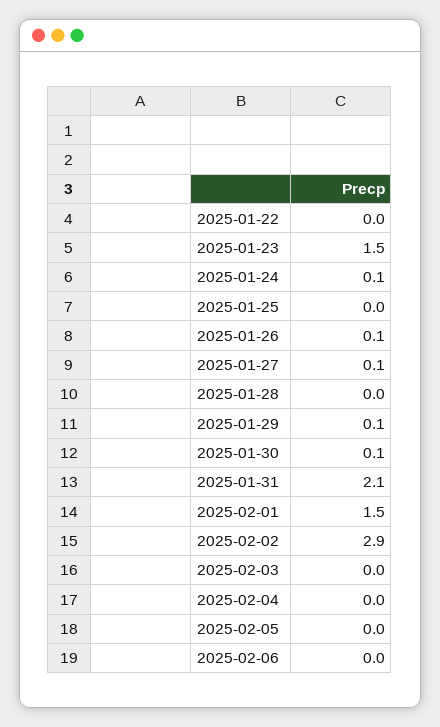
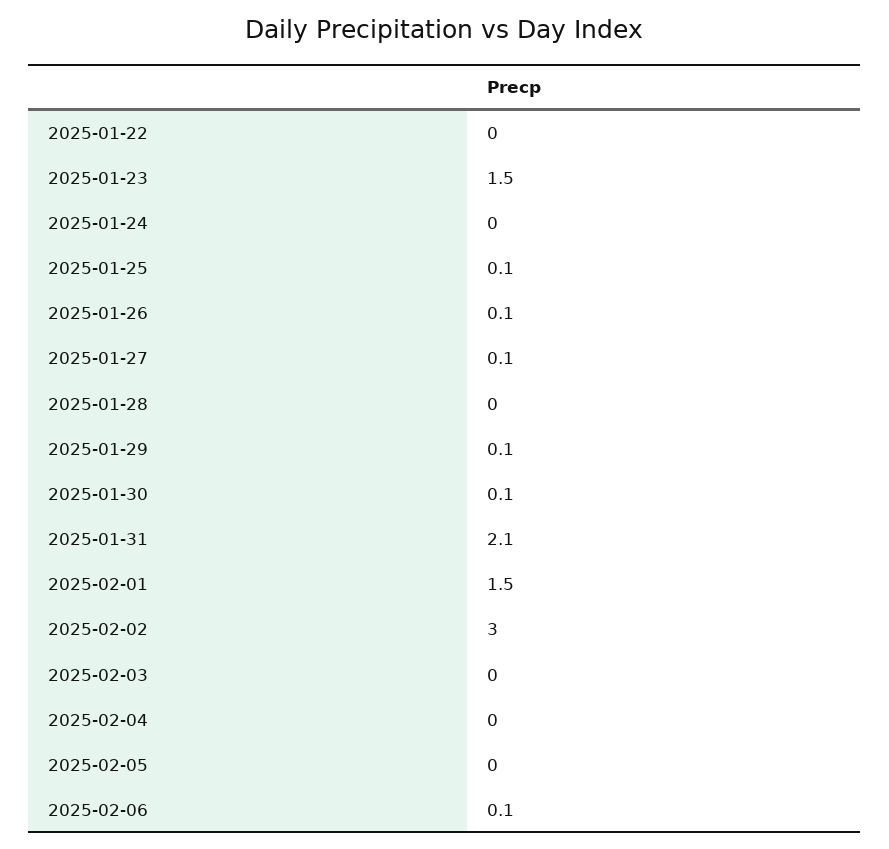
  {
    "2025-01-22": 0,
    "2025-01-23": 1.5,
-   "2025-01-24": 0.1,
+   "2025-01-24": 0,
-   "2025-01-25": 0,
+   "2025-01-25": 0.1,
    "2025-01-26": 0.1,
    "2025-01-27": 0.1,
    "2025-01-28": 0,
    "2025-01-29": 0.1,
    "2025-01-30": 0.1,
    "2025-01-31": 2.1,
    "2025-02-01": 1.5,
-   "2025-02-02": 2.9,
+   "2025-02-02": 3,
    "2025-02-03": 0,
    "2025-02-04": 0,
    "2025-02-05": 0,
-   "2025-02-06": 0
+   "2025-02-06": 0.1
  }

